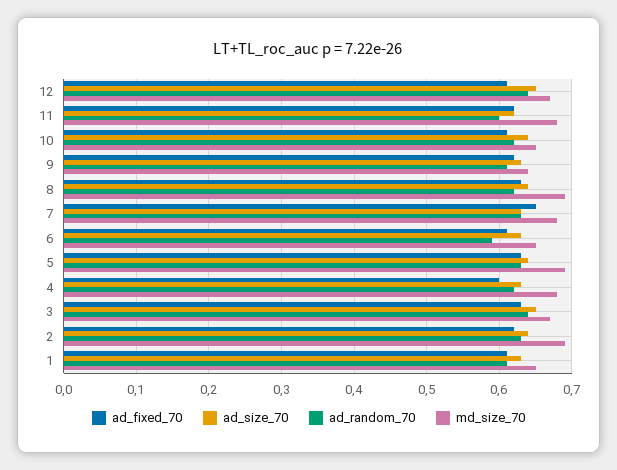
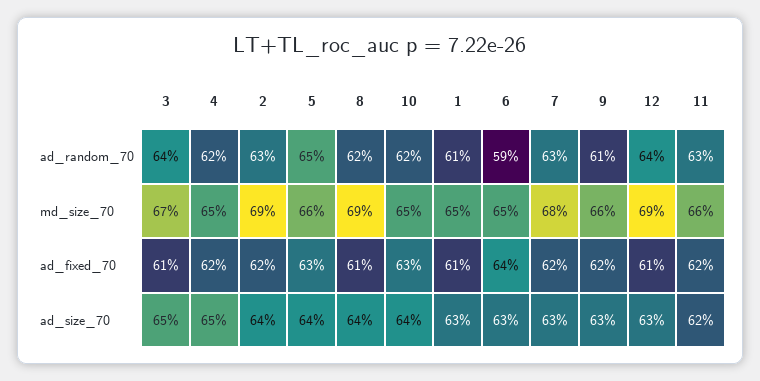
  {
    "ad_fixed_70": {
      "12": 0.61,
      "11": 0.62,
-     "10": 0.61,
+     "10": 0.63,
      "9": 0.62,
-     "8": 0.63,
+     "8": 0.61,
-     "7": 0.65,
+     "7": 0.62,
-     "6": 0.61,
+     "6": 0.64,
      "5": 0.63,
-     "4": 0.6,
+     "4": 0.62,
-     "3": 0.63,
+     "3": 0.61,
      "2": 0.62,
      "1": 0.61
    },
    "ad_size_70": {
-     "12": 0.65,
+     "12": 0.63,
      "11": 0.62,
      "10": 0.64,
      "9": 0.63,
      "8": 0.64,
      "7": 0.63,
      "6": 0.63,
      "5": 0.64,
-     "4": 0.63,
+     "4": 0.65,
      "3": 0.65,
      "2": 0.64,
      "1": 0.63
    },
    "ad_random_70": {
      "12": 0.64,
-     "11": 0.6,
+     "11": 0.63,
      "10": 0.62,
      "9": 0.61,
      "8": 0.62,
      "7": 0.63,
      "6": 0.59,
-     "5": 0.63,
+     "5": 0.65,
      "4": 0.62,
      "3": 0.64,
      "2": 0.63,
      "1": 0.61
    },
    "md_size_70": {
-     "12": 0.67,
+     "12": 0.69,
-     "11": 0.68,
+     "11": 0.66,
      "10": 0.65,
-     "9": 0.64,
+     "9": 0.66,
      "8": 0.69,
      "7": 0.68,
      "6": 0.65,
-     "5": 0.69,
+     "5": 0.66,
-     "4": 0.68,
+     "4": 0.65,
      "3": 0.67,
      "2": 0.69,
      "1": 0.65
    }
  }

